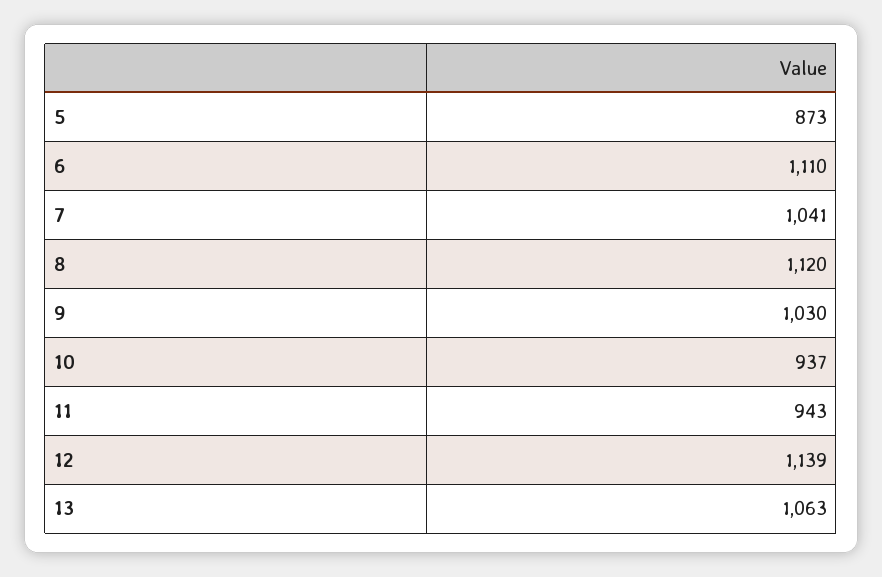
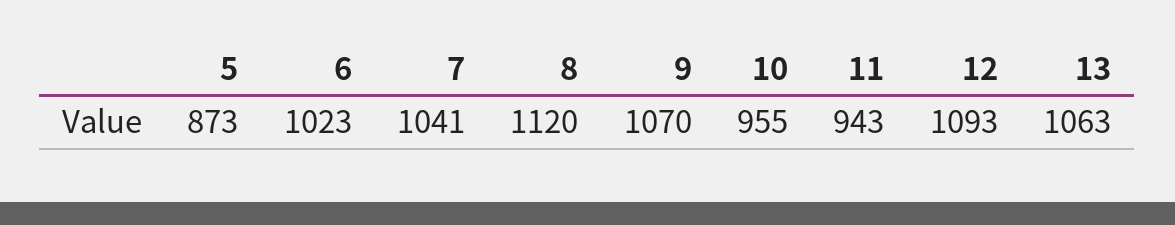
  {
    "5": 873,
-   "6": 1110,
+   "6": 1023,
    "7": 1041,
    "8": 1120,
-   "9": 1030,
+   "9": 1070,
-   "10": 937,
+   "10": 955,
    "11": 943,
-   "12": 1139,
+   "12": 1093,
    "13": 1063
  }

